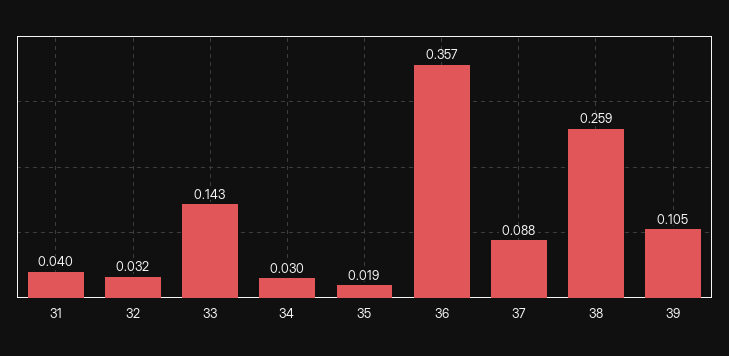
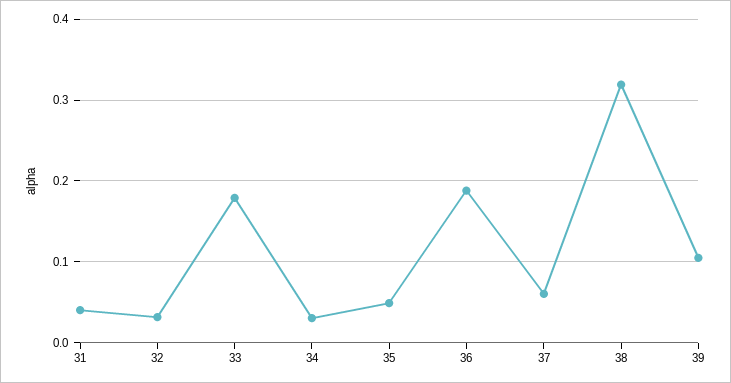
  {
    "31": 0.04,
    "32": 0.032,
-   "33": 0.143,
+   "33": 0.18,
    "34": 0.03,
-   "35": 0.019,
+   "35": 0.05,
-   "36": 0.357,
+   "36": 0.19,
-   "37": 0.088,
+   "37": 0.06,
-   "38": 0.259,
+   "38": 0.32,
    "39": 0.105
  }

